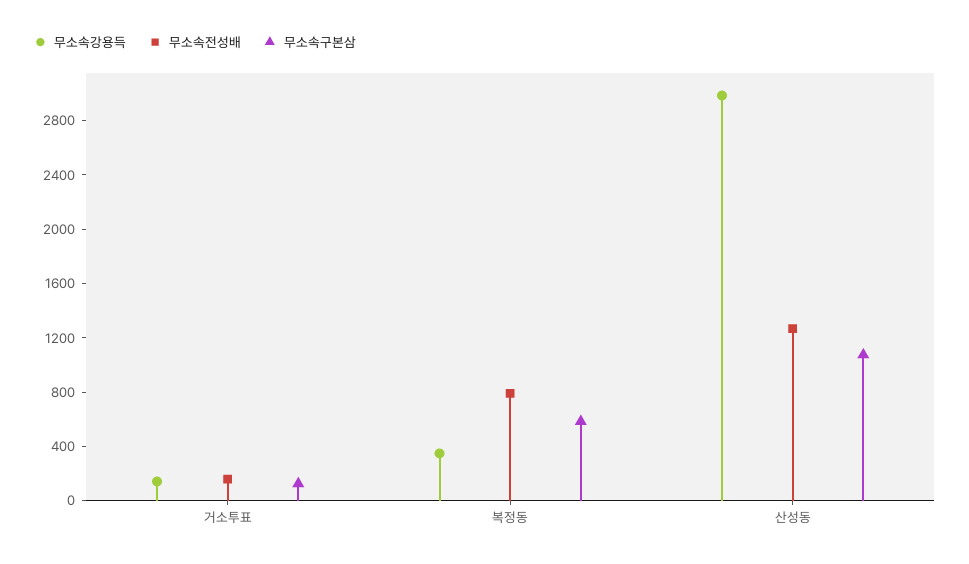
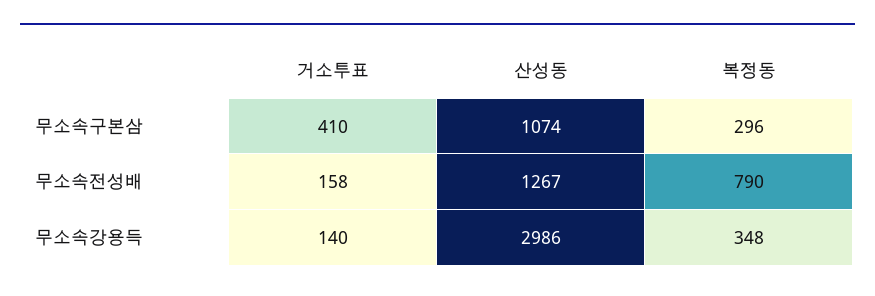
  {
    "무소속강용득": {
      "거소투표": 140,
      "복정동": 348,
      "산성동": 2986
    },
    "무소속전성배": {
      "거소투표": 158,
      "복정동": 790,
      "산성동": 1267
    },
    "무소속구본삼": {
-     "거소투표": 100,
+     "거소투표": 410,
-     "복정동": 600,
+     "복정동": 296,
      "산성동": 1074
    }
  }

